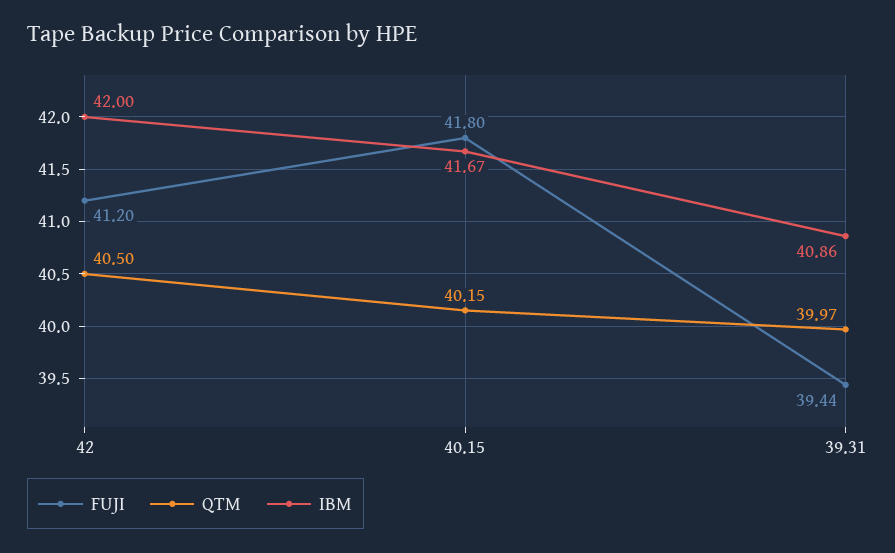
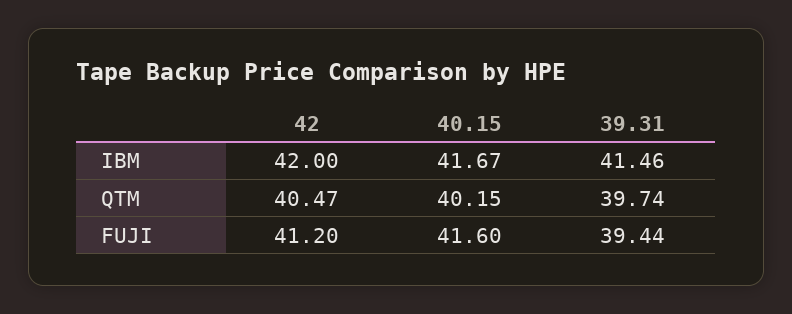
  {
    "FUJI": {
      "42": 41.2,
-     "40.15": 41.8,
+     "40.15": 41.6,
      "39.31": 39.44
    },
    "QTM": {
-     "42": 40.5,
+     "42": 40.47,
      "40.15": 40.15,
-     "39.31": 39.97
+     "39.31": 39.74
    },
    "IBM": {
      "42": 42,
      "40.15": 41.67,
-     "39.31": 40.86
+     "39.31": 41.46
    }
  }

